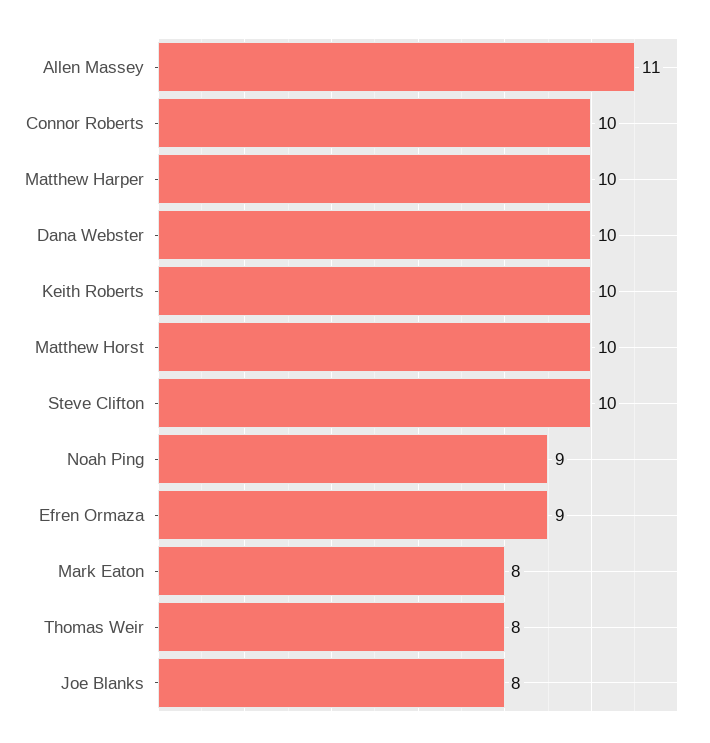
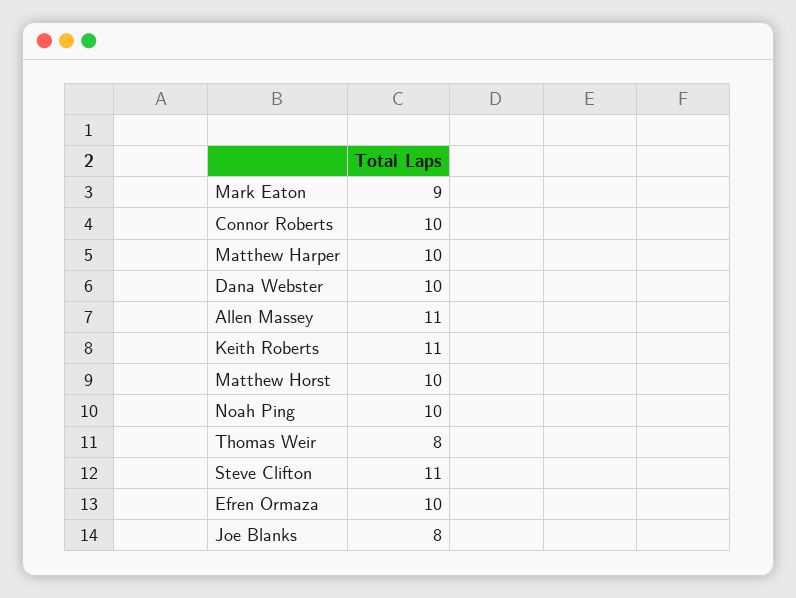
  {
    "Allen Massey": 11,
    "Connor Roberts": 10,
    "Matthew Harper": 10,
    "Dana Webster": 10,
-   "Keith Roberts": 10,
+   "Keith Roberts": 11,
    "Matthew Horst": 10,
-   "Steve Clifton": 10,
+   "Steve Clifton": 11,
-   "Noah Ping": 9,
+   "Noah Ping": 10,
-   "Efren Ormaza": 9,
+   "Efren Ormaza": 10,
-   "Mark Eaton": 8,
+   "Mark Eaton": 9,
    "Thomas Weir": 8,
    "Joe Blanks": 8
  }

